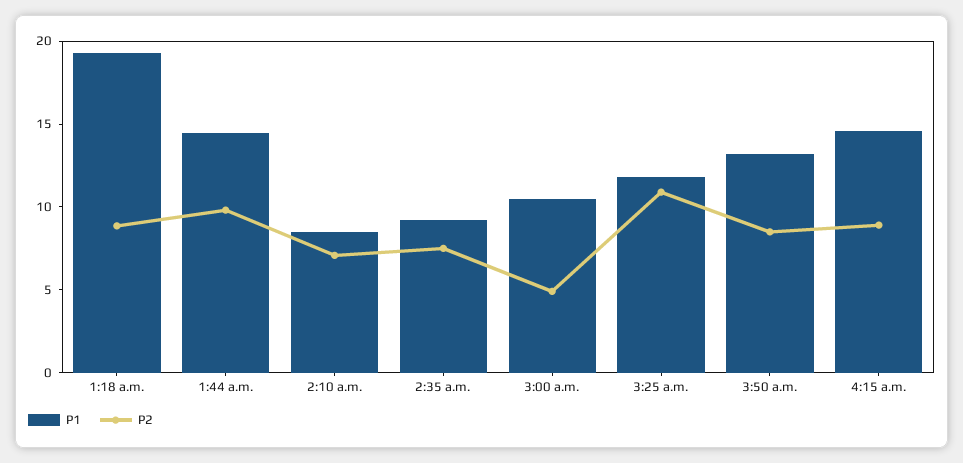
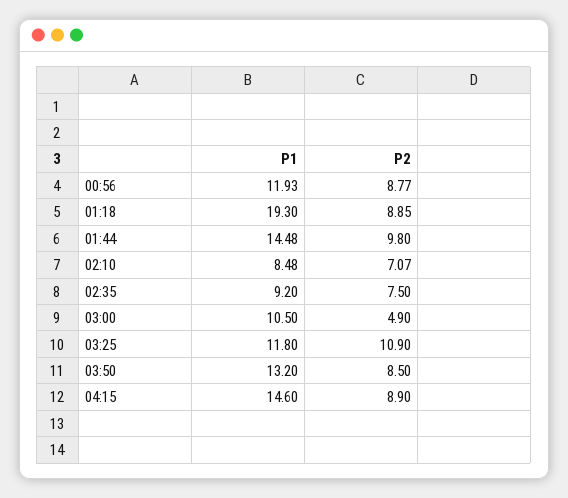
  {
    "P1": {
      "1:18 a.m.": 19.3,
      "1:44 a.m.": 14.48,
      "2:10 a.m.": 8.48,
      "2:35 a.m.": 9.2,
      "3:00 a.m.": 10.5,
      "3:25 a.m.": 11.8,
      "3:50 a.m.": 13.2,
-     "4:15 a.m.": 14.6
+     "4:15 a.m.": 14.6,
+     "00:56": 11.93
    },
    "P2": {
      "1:18 a.m.": 8.85,
      "1:44 a.m.": 9.8,
      "2:10 a.m.": 7.07,
      "2:35 a.m.": 7.5,
      "3:00 a.m.": 4.9,
      "3:25 a.m.": 10.9,
      "3:50 a.m.": 8.5,
-     "4:15 a.m.": 8.9
+     "4:15 a.m.": 8.9,
+     "00:56": 8.77
    }
  }

